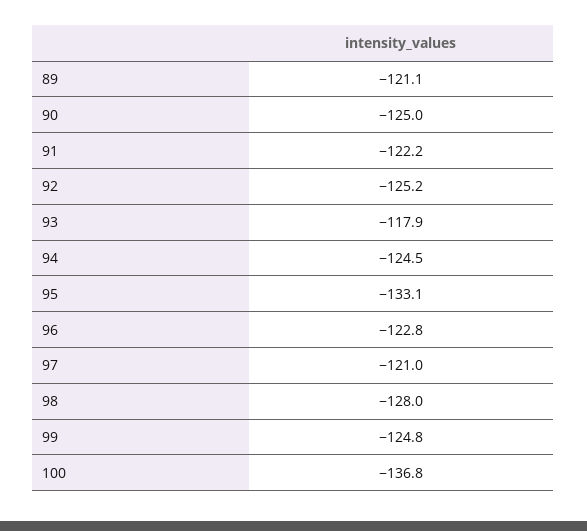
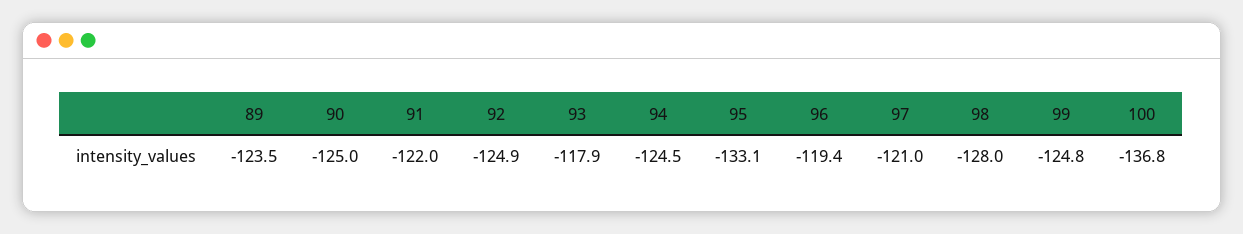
  {
-   "89": -121.1,
+   "89": -123.5,
    "90": -125,
-   "91": -122.2,
+   "91": -122,
-   "92": -125.2,
+   "92": -124.9,
    "93": -117.9,
    "94": -124.5,
    "95": -133.1,
-   "96": -122.8,
+   "96": -119.4,
    "97": -121,
    "98": -128,
    "99": -124.8,
    "100": -136.8
  }

